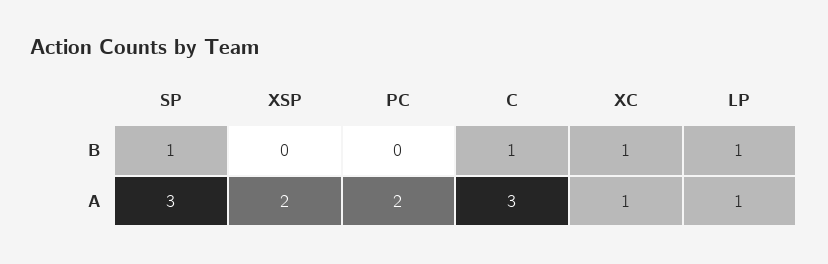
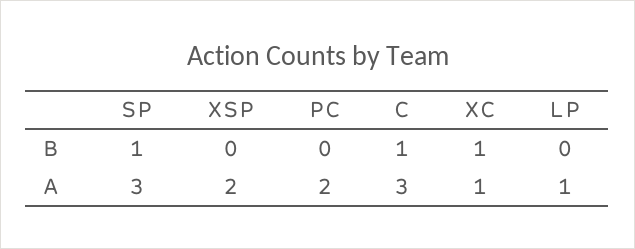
  {
    "SP": {
      "B": 1,
      "A": 3
    },
    "XSP": {
      "B": 0,
      "A": 2
    },
    "PC": {
      "B": 0,
      "A": 2
    },
    "C": {
      "B": 1,
      "A": 3
    },
    "XC": {
      "B": 1,
      "A": 1
    },
    "LP": {
-     "B": 1,
+     "B": 0,
      "A": 1
    }
  }

